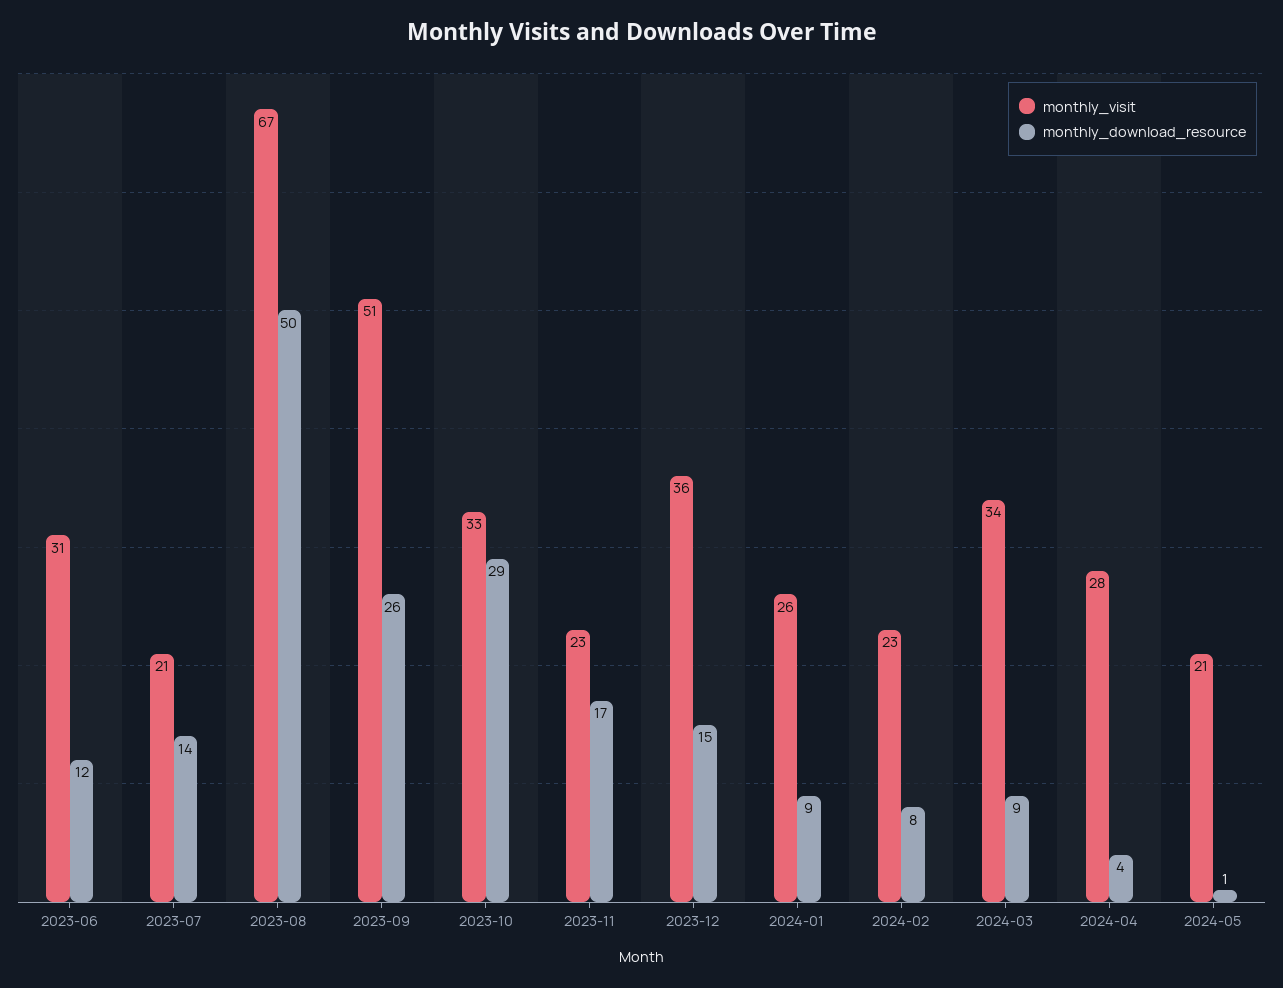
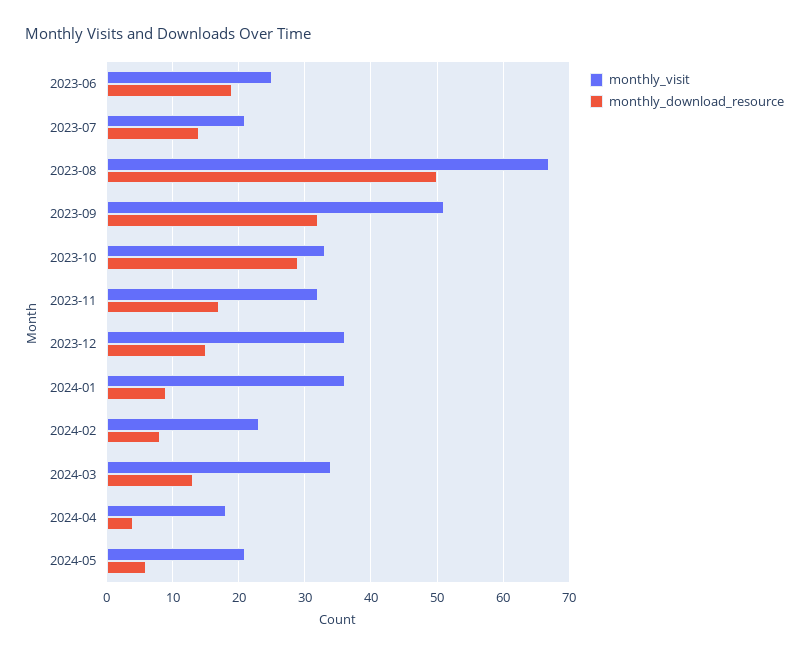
  {
    "monthly_visit": {
-     "2023-06": 31,
+     "2023-06": 25,
      "2023-07": 21,
      "2023-08": 67,
      "2023-09": 51,
      "2023-10": 33,
-     "2023-11": 23,
+     "2023-11": 32,
      "2023-12": 36,
-     "2024-01": 26,
+     "2024-01": 36,
      "2024-02": 23,
      "2024-03": 34,
-     "2024-04": 28,
+     "2024-04": 18,
      "2024-05": 21
    },
    "monthly_download_resource": {
-     "2023-06": 12,
+     "2023-06": 19,
      "2023-07": 14,
      "2023-08": 50,
-     "2023-09": 26,
+     "2023-09": 32,
      "2023-10": 29,
      "2023-11": 17,
      "2023-12": 15,
      "2024-01": 9,
      "2024-02": 8,
-     "2024-03": 9,
+     "2024-03": 13,
      "2024-04": 4,
-     "2024-05": 1
+     "2024-05": 6
    }
  }

